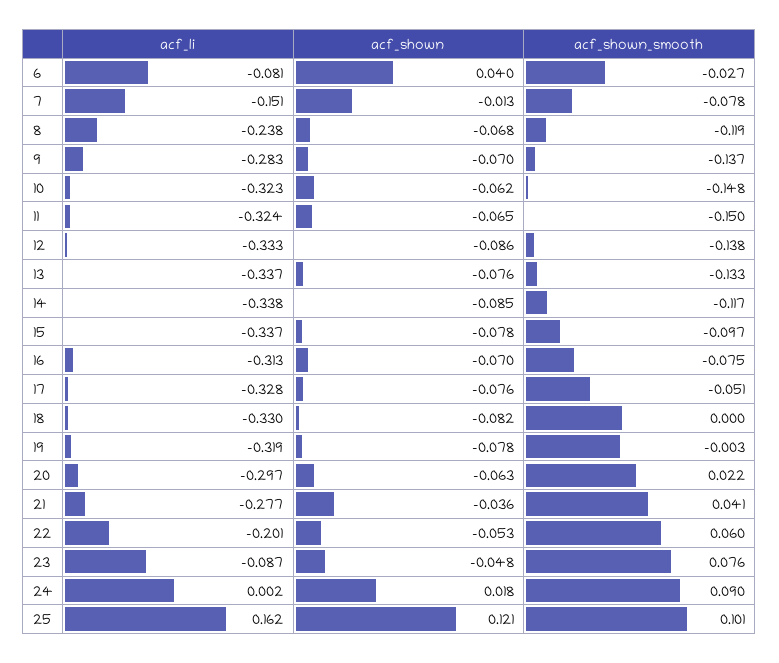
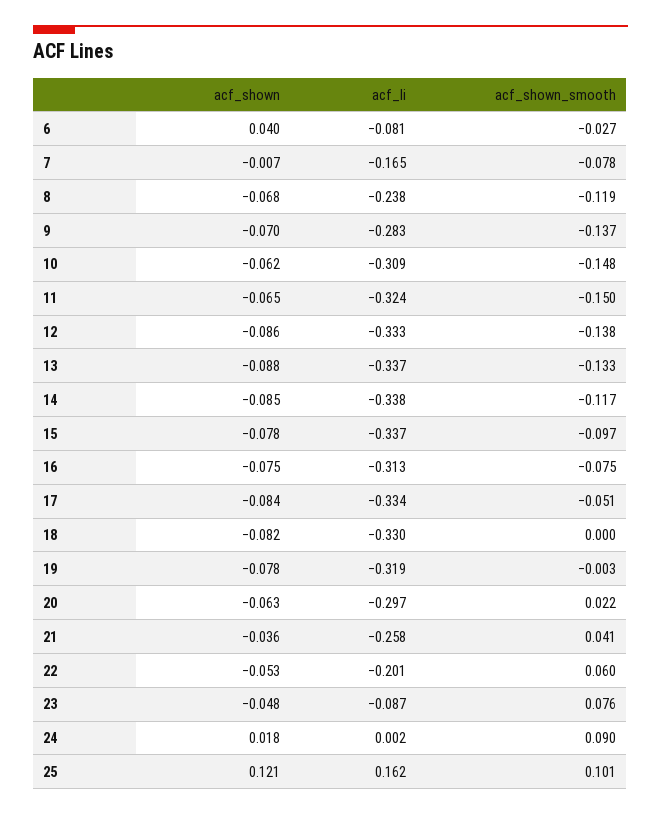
  {
    "acf_li": {
      "6": -0.081,
-     "7": -0.151,
+     "7": -0.165,
      "8": -0.238,
      "9": -0.283,
-     "10": -0.323,
+     "10": -0.309,
      "11": -0.324,
      "12": -0.333,
      "13": -0.337,
      "14": -0.338,
      "15": -0.337,
      "16": -0.313,
-     "17": -0.328,
+     "17": -0.334,
      "18": -0.33,
      "19": -0.319,
      "20": -0.297,
-     "21": -0.277,
+     "21": -0.258,
      "22": -0.201,
      "23": -0.087,
      "24": 0.002,
      "25": 0.162
    },
    "acf_shown": {
      "6": 0.04,
-     "7": -0.013,
+     "7": -0.007,
      "8": -0.068,
      "9": -0.07,
      "10": -0.062,
      "11": -0.065,
      "12": -0.086,
-     "13": -0.076,
+     "13": -0.088,
      "14": -0.085,
      "15": -0.078,
-     "16": -0.07,
+     "16": -0.075,
-     "17": -0.076,
+     "17": -0.084,
      "18": -0.082,
      "19": -0.078,
      "20": -0.063,
      "21": -0.036,
      "22": -0.053,
      "23": -0.048,
      "24": 0.018,
      "25": 0.121
    },
    "acf_shown_smooth": {
      "6": -0.027,
      "7": -0.078,
      "8": -0.119,
      "9": -0.137,
      "10": -0.148,
      "11": -0.15,
      "12": -0.138,
      "13": -0.133,
      "14": -0.117,
      "15": -0.097,
      "16": -0.075,
      "17": -0.051,
      "18": 0,
      "19": -0.003,
      "20": 0.022,
      "21": 0.041,
      "22": 0.06,
      "23": 0.076,
      "24": 0.09,
      "25": 0.101
    }
  }

